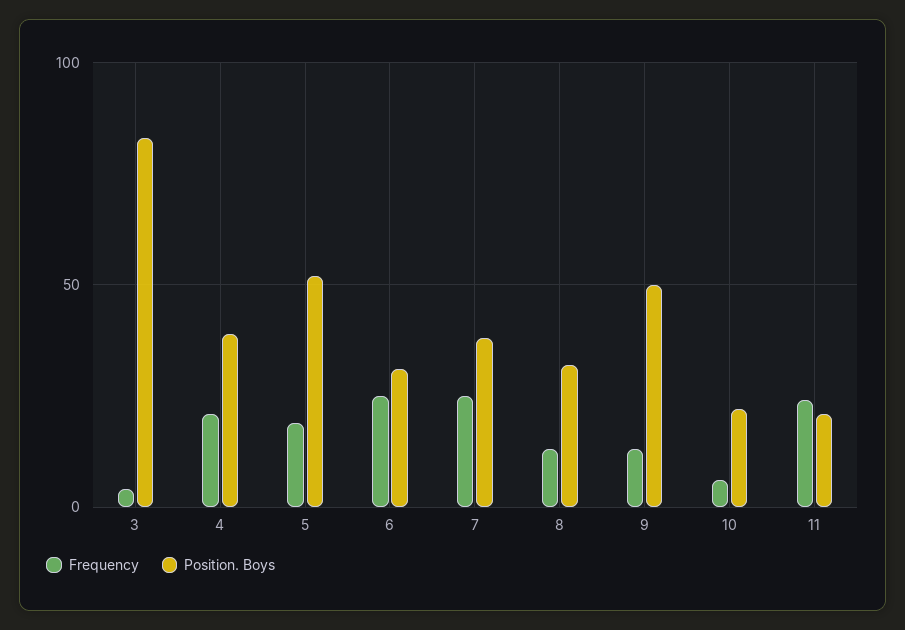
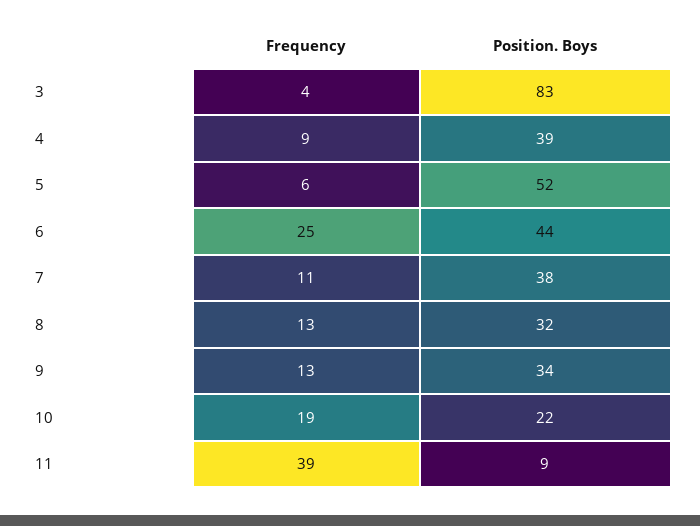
  {
    "Frequency": {
      "3": 4,
-     "4": 20,
+     "4": 9,
-     "5": 20,
+     "5": 6,
      "6": 25,
-     "7": 25,
+     "7": 11,
      "8": 13,
      "9": 13,
-     "10": 5,
+     "10": 19,
-     "11": 25
+     "11": 39
    },
    "Position. Boys": {
      "3": 83,
      "4": 39,
      "5": 52,
-     "6": 30,
+     "6": 44,
      "7": 38,
      "8": 32,
-     "9": 50,
+     "9": 34,
      "10": 22,
-     "11": 20
+     "11": 9
    }
  }

